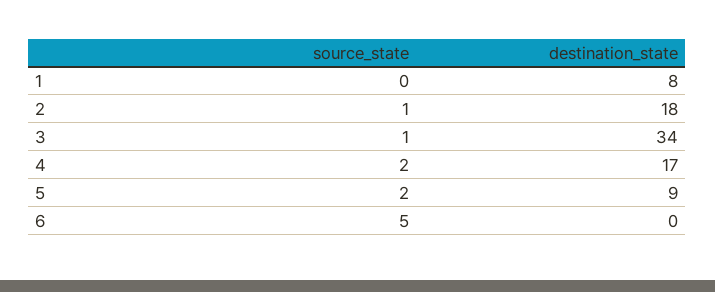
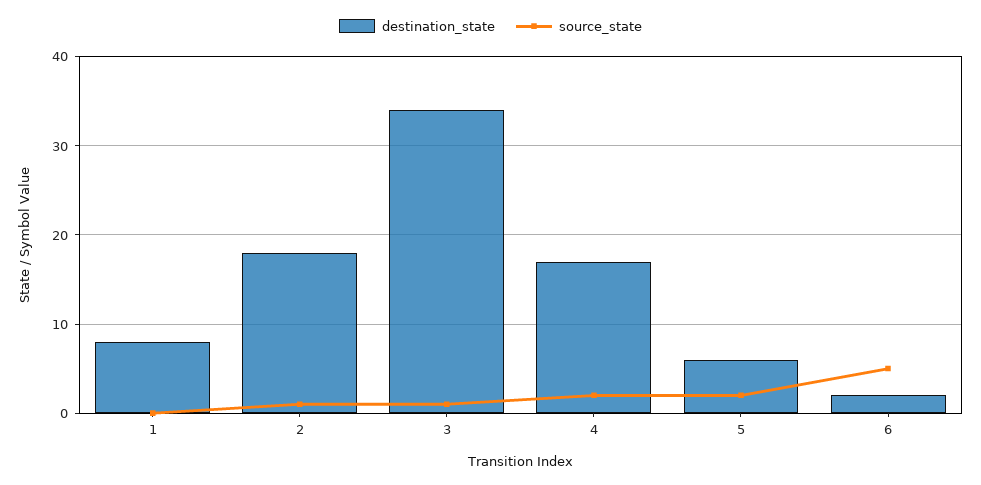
  {
    "source_state": {
      "1": 0,
      "2": 1,
      "3": 1,
      "4": 2,
      "5": 2,
      "6": 5
    },
    "destination_state": {
      "1": 8,
      "2": 18,
      "3": 34,
      "4": 17,
-     "5": 9,
+     "5": 6,
-     "6": 0
+     "6": 2
    }
  }

